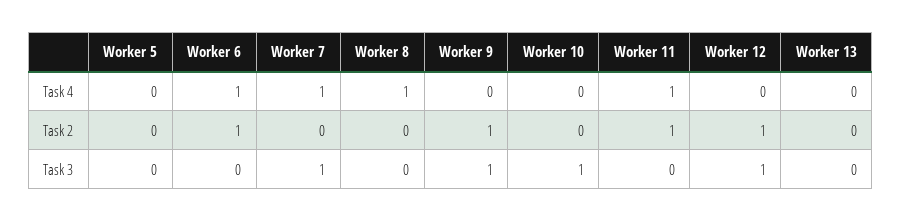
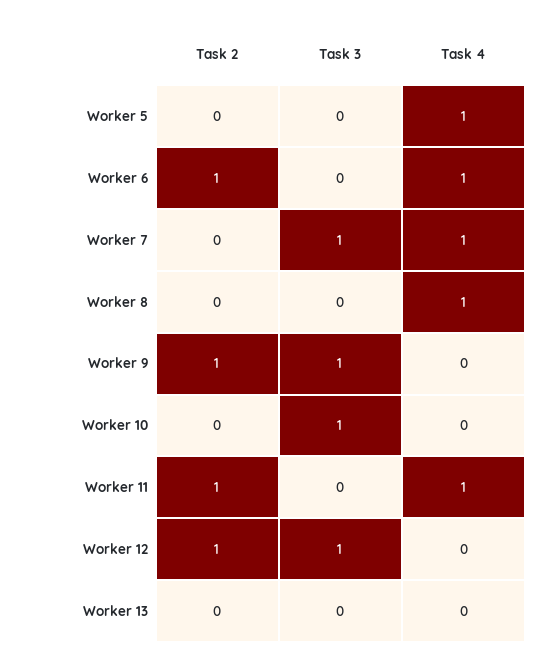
  {
    "Worker 5": {
-     "Task 4": 0,
+     "Task 4": 1,
      "Task 2": 0,
      "Task 3": 0
    },
    "Worker 6": {
      "Task 4": 1,
      "Task 2": 1,
      "Task 3": 0
    },
    "Worker 7": {
      "Task 4": 1,
      "Task 2": 0,
      "Task 3": 1
    },
    "Worker 8": {
      "Task 4": 1,
      "Task 2": 0,
      "Task 3": 0
    },
    "Worker 9": {
      "Task 4": 0,
      "Task 2": 1,
      "Task 3": 1
    },
    "Worker 10": {
      "Task 4": 0,
      "Task 2": 0,
      "Task 3": 1
    },
    "Worker 11": {
      "Task 4": 1,
      "Task 2": 1,
      "Task 3": 0
    },
    "Worker 12": {
      "Task 4": 0,
      "Task 2": 1,
      "Task 3": 1
    },
    "Worker 13": {
      "Task 4": 0,
      "Task 2": 0,
      "Task 3": 0
    }
  }

